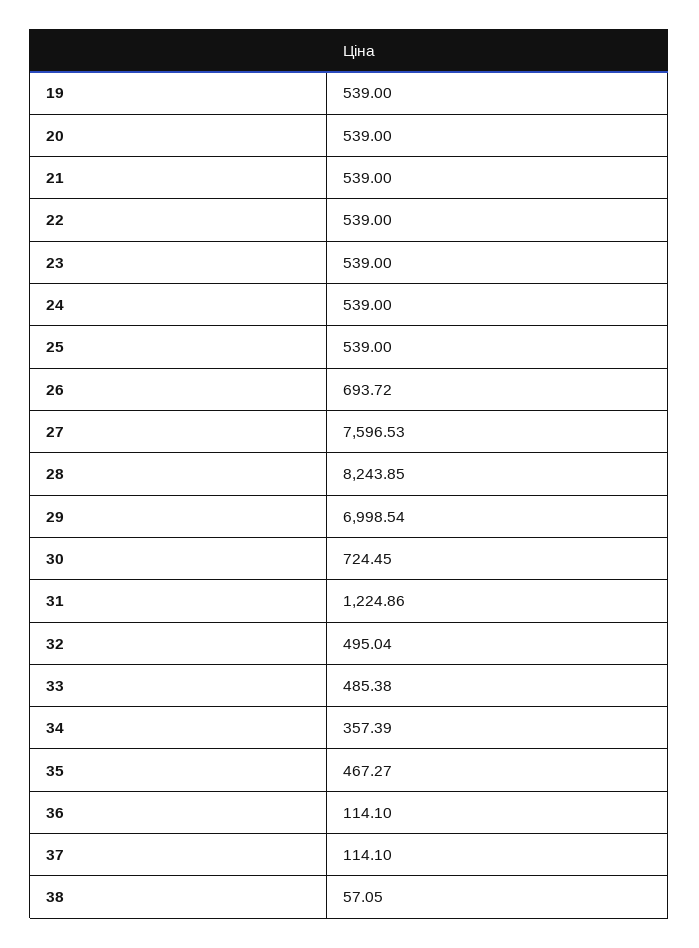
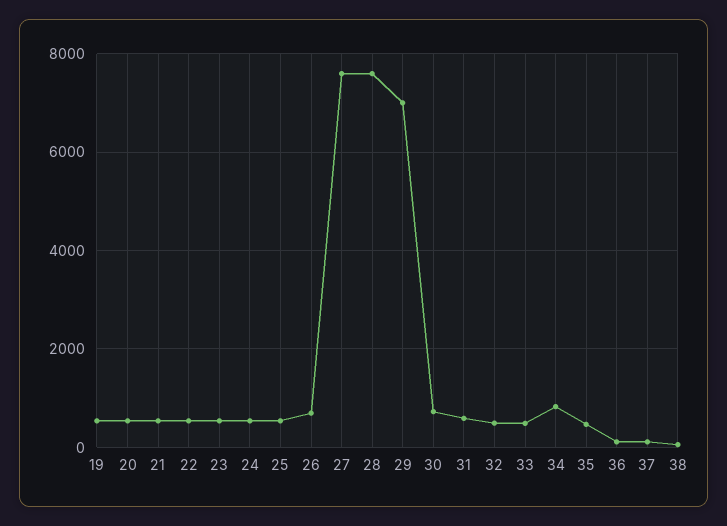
  {
    "19": 539,
    "20": 539,
    "21": 539,
    "22": 539,
    "23": 539,
    "24": 539,
    "25": 539,
    "26": 693.72,
    "27": 7596.53,
-   "28": 8243.85,
+   "28": 7600,
    "29": 6998.54,
    "30": 724.45,
-   "31": 1224.86,
+   "31": 600,
    "32": 495.04,
    "33": 485.38,
-   "34": 357.39,
+   "34": 800,
    "35": 467.27,
    "36": 114.1,
    "37": 114.1,
    "38": 57.05
  }

